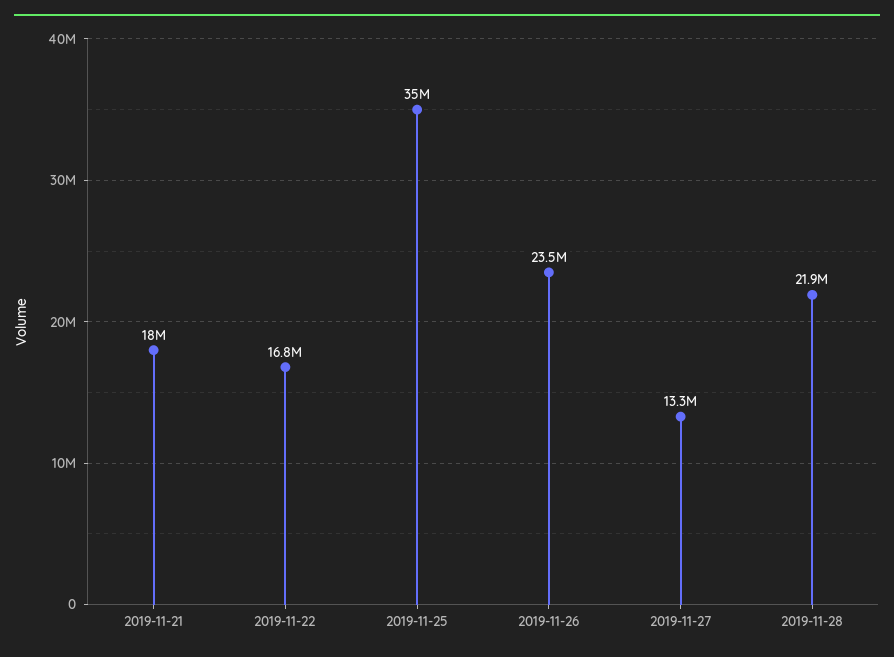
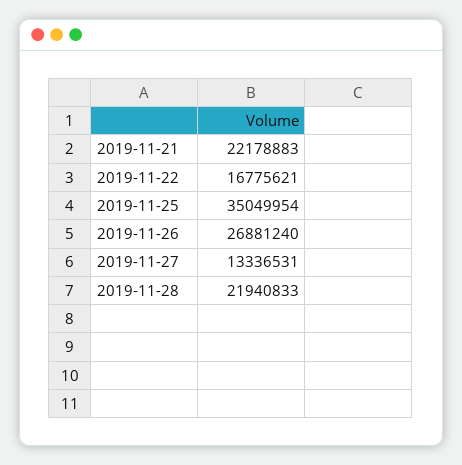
  {
-   "2019-11-21": 18000000,
+   "2019-11-21": 22178883,
    "2019-11-22": 16775621,
    "2019-11-25": 35049954,
-   "2019-11-26": 23500000,
+   "2019-11-26": 26881240,
    "2019-11-27": 13336531,
    "2019-11-28": 21940833
  }

